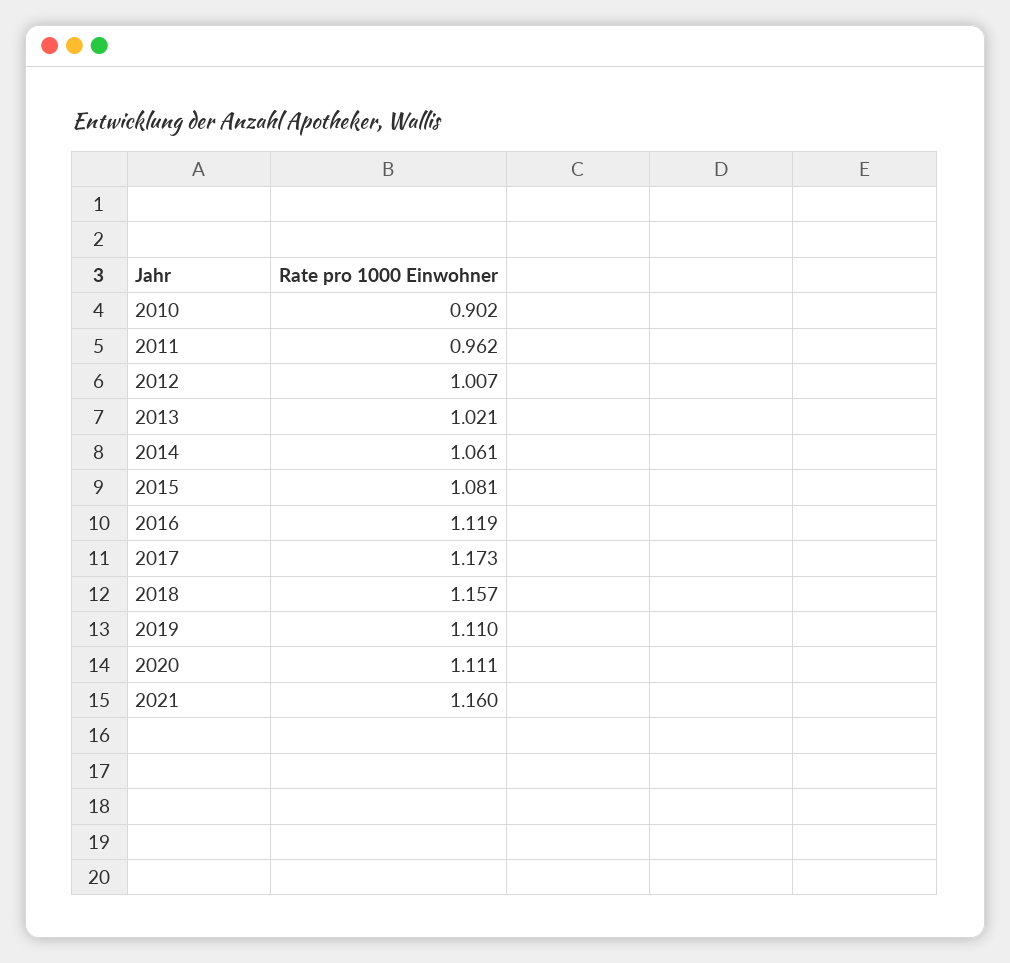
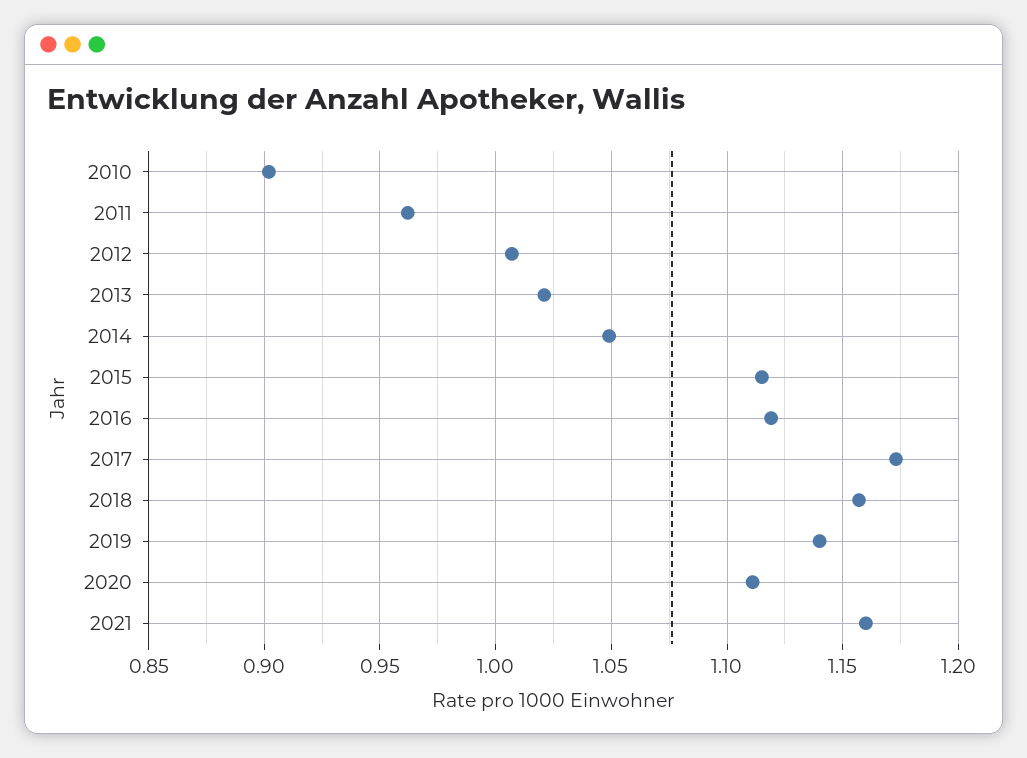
  {
    "2010": 0.902,
    "2011": 0.962,
    "2012": 1.007,
    "2013": 1.021,
-   "2014": 1.061,
+   "2014": 1.05,
-   "2015": 1.081,
+   "2015": 1.115,
    "2016": 1.119,
    "2017": 1.173,
    "2018": 1.157,
-   "2019": 1.11,
+   "2019": 1.14,
    "2020": 1.111,
    "2021": 1.16
  }

